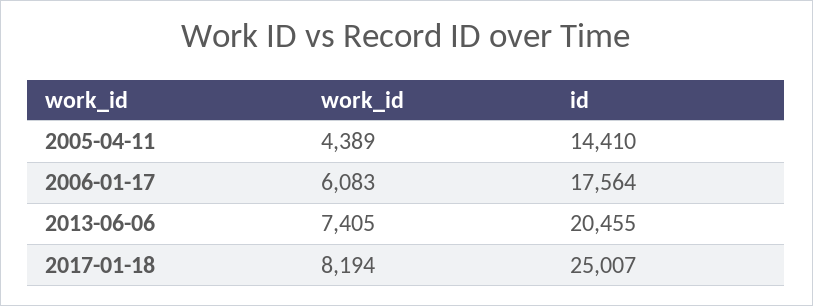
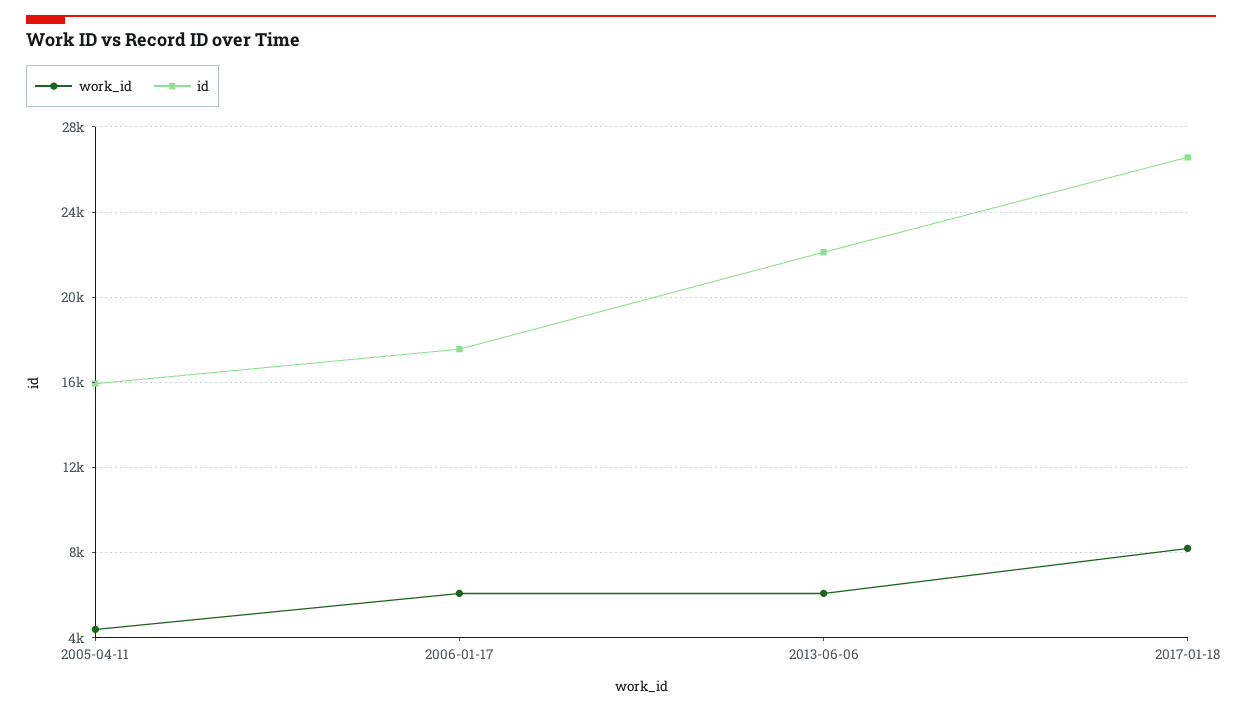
  {
    "work_id": {
      "2005-04-11": 4389,
      "2006-01-17": 6083,
-     "2013-06-06": 7405,
+     "2013-06-06": 6000,
      "2017-01-18": 8194
    },
    "id": {
-     "2005-04-11": 14410,
+     "2005-04-11": 16000,
      "2006-01-17": 17564,
-     "2013-06-06": 20455,
+     "2013-06-06": 22000,
-     "2017-01-18": 25007
+     "2017-01-18": 26500
    }
  }

